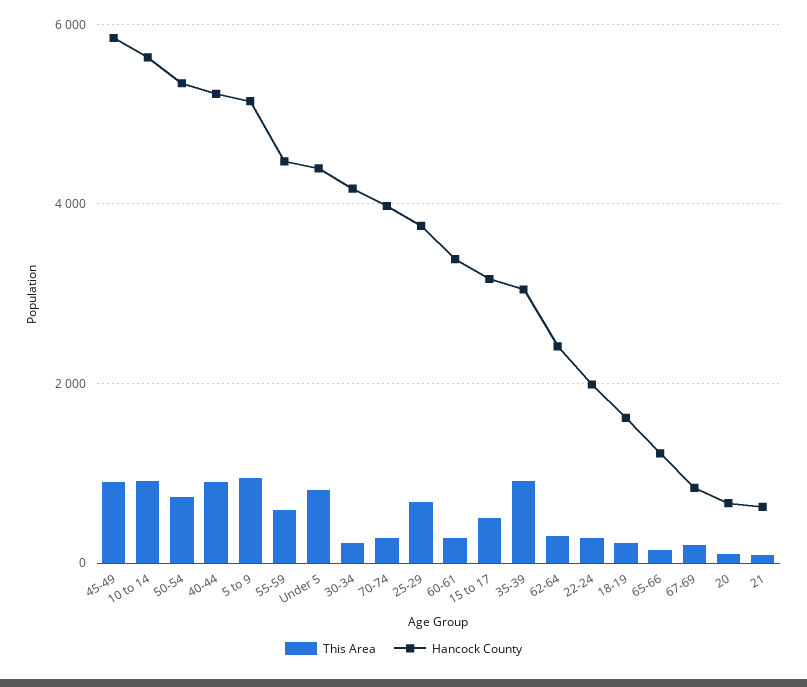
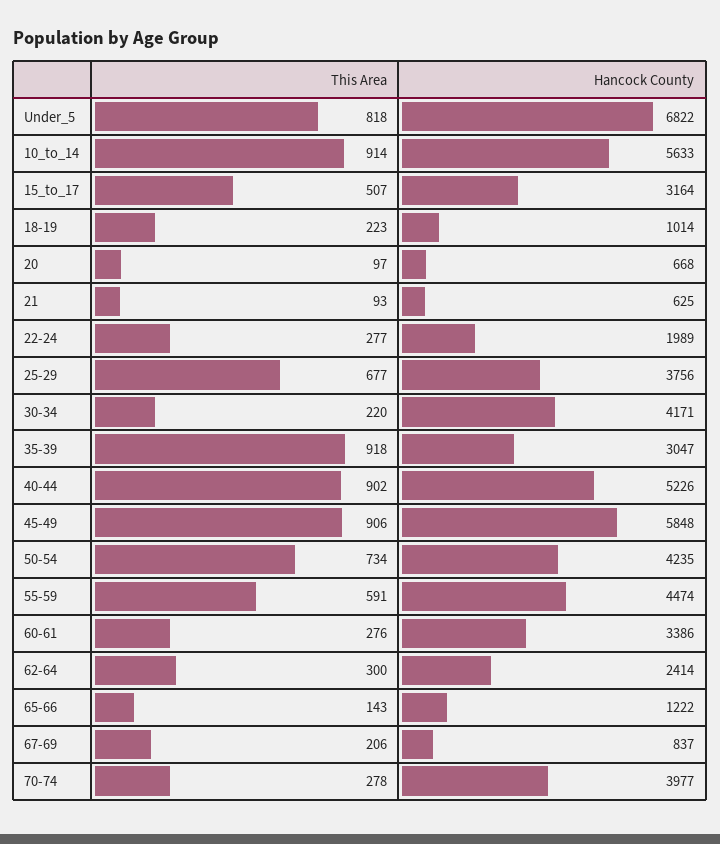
  {
    "This Area": {
      "45-49": 906,
      "10 to 14": 914,
      "50-54": 734,
      "40-44": 902,
-     "5 to 9": 1000,
      "55-59": 591,
      "Under 5": 818,
      "30-34": 220,
      "70-74": 278,
      "25-29": 677,
      "60-61": 276,
      "15 to 17": 507,
      "35-39": 918,
      "62-64": 300,
      "22-24": 277,
      "18-19": 223,
      "65-66": 143,
      "67-69": 206,
      "20": 97,
      "21": 93
    },
    "Hancock County": {
      "45-49": 5848,
      "10 to 14": 5633,
-     "50-54": 5400,
+     "50-54": 4235,
      "40-44": 5226,
-     "5 to 9": 5200,
      "55-59": 4474,
-     "Under 5": 4400,
+     "Under 5": 6822,
      "30-34": 4171,
      "70-74": 3977,
      "25-29": 3756,
      "60-61": 3386,
      "15 to 17": 3164,
      "35-39": 3047,
      "62-64": 2414,
      "22-24": 1989,
-     "18-19": 1600,
+     "18-19": 1014,
      "65-66": 1222,
      "67-69": 837,
      "20": 668,
      "21": 625
    }
  }

